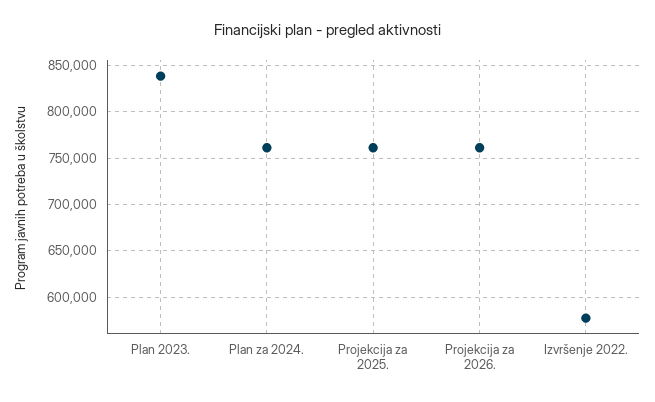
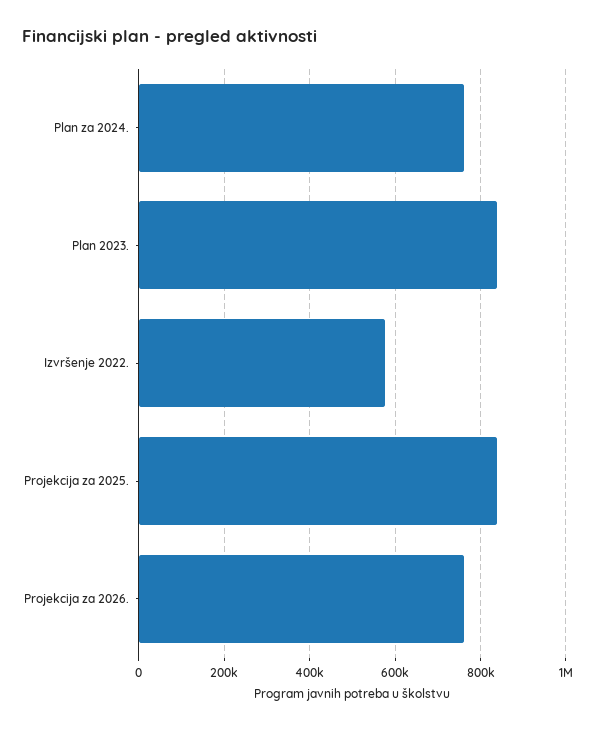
  {
    "Plan 2023.": 840000,
    "Plan za 2024.": 760000,
-   "Projekcija za 2025.": 760000,
+   "Projekcija za 2025.": 840000,
    "Projekcija za 2026.": 760000,
    "Izvršenje 2022.": 580000
  }

